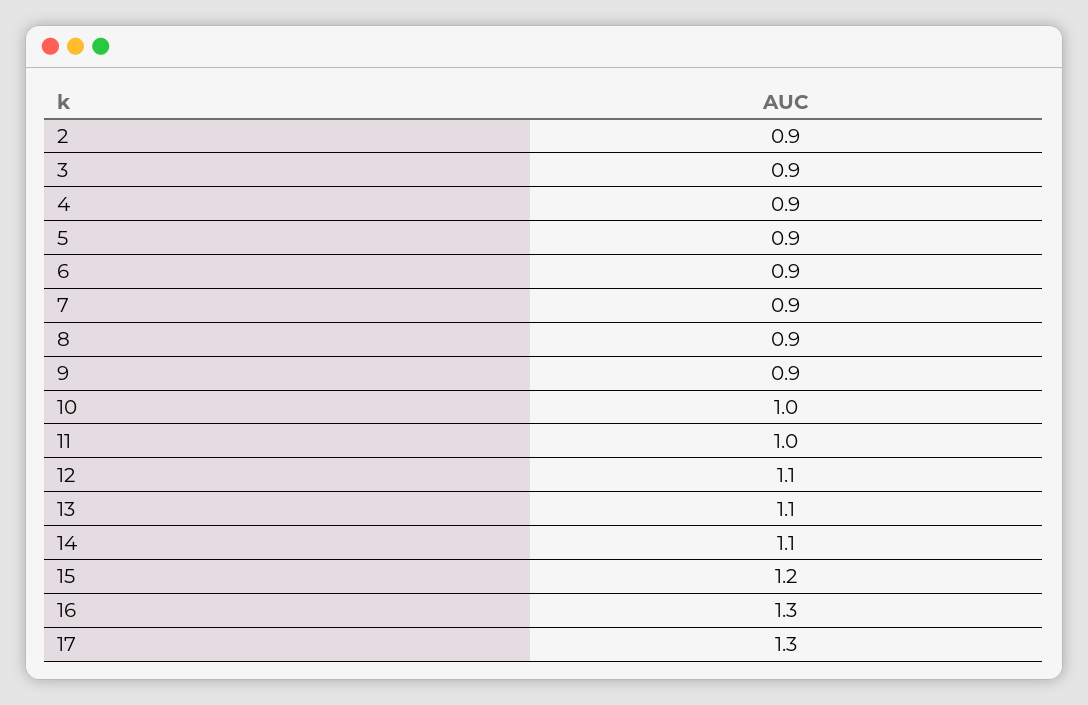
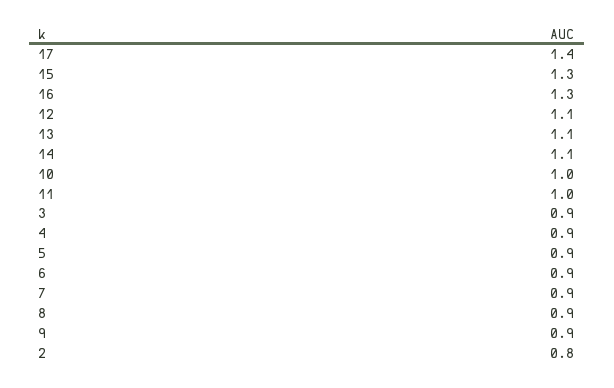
  {
-   "2": 0.9,
+   "2": 0.8,
    "3": 0.9,
    "4": 0.9,
    "5": 0.9,
    "6": 0.9,
    "7": 0.9,
    "8": 0.9,
    "9": 0.9,
    "10": 1,
    "11": 1,
    "12": 1.1,
    "13": 1.1,
    "14": 1.1,
-   "15": 1.2,
+   "15": 1.3,
    "16": 1.3,
-   "17": 1.3
+   "17": 1.4
  }

